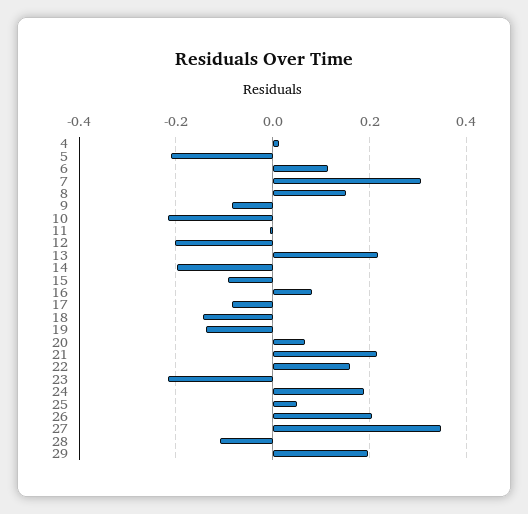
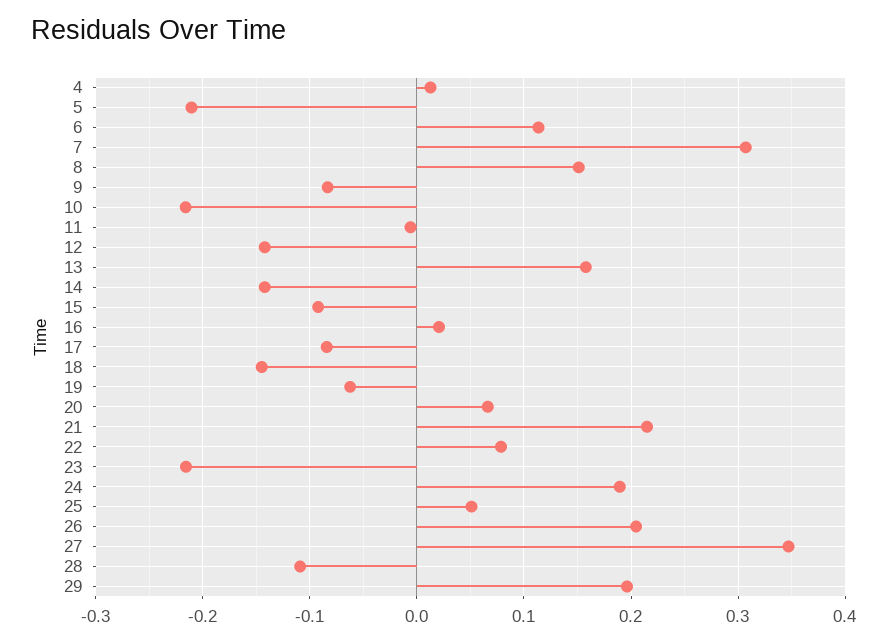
  {
    "4": 0.01,
    "5": -0.21,
    "6": 0.11,
    "7": 0.31,
    "8": 0.15,
    "9": -0.08,
    "10": -0.22,
    "11": -0.01,
-   "12": -0.2,
+   "12": -0.14,
-   "13": 0.22,
+   "13": 0.16,
-   "14": -0.2,
+   "14": -0.14,
    "15": -0.09,
-   "16": 0.08,
+   "16": 0.02,
    "17": -0.08,
    "18": -0.15,
-   "19": -0.14,
+   "19": -0.06,
    "20": 0.07,
    "21": 0.22,
-   "22": 0.16,
+   "22": 0.08,
    "23": -0.22,
    "24": 0.19,
    "25": 0.05,
    "26": 0.2,
    "27": 0.35,
    "28": -0.11,
    "29": 0.2
  }

